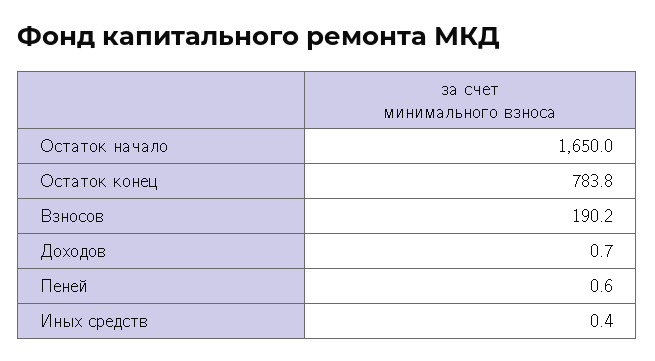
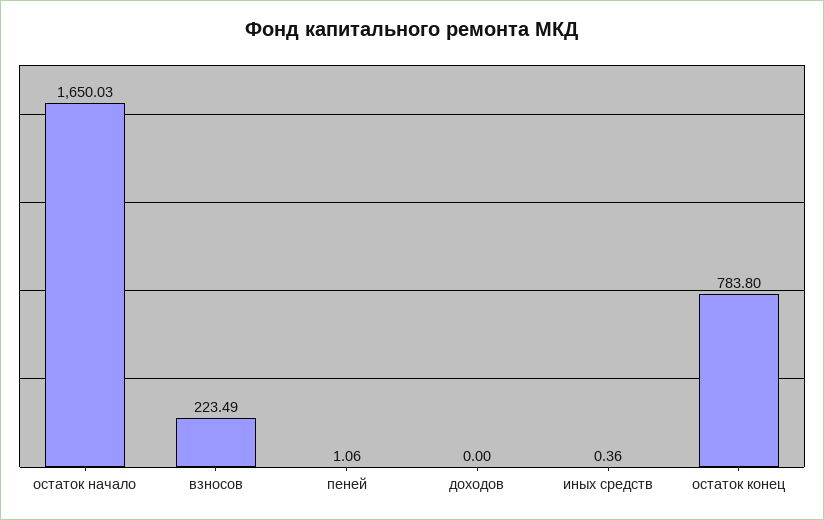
  {
    "Остаток начало": 1650.03,
    "Остаток конец": 783.8,
-   "Взносов": 190.2,
+   "Взносов": 223.49,
-   "Доходов": 0.7,
+   "Доходов": 0,
-   "Пеней": 0.6,
+   "Пеней": 1.06,
    "Иных средств": 0.36
  }

